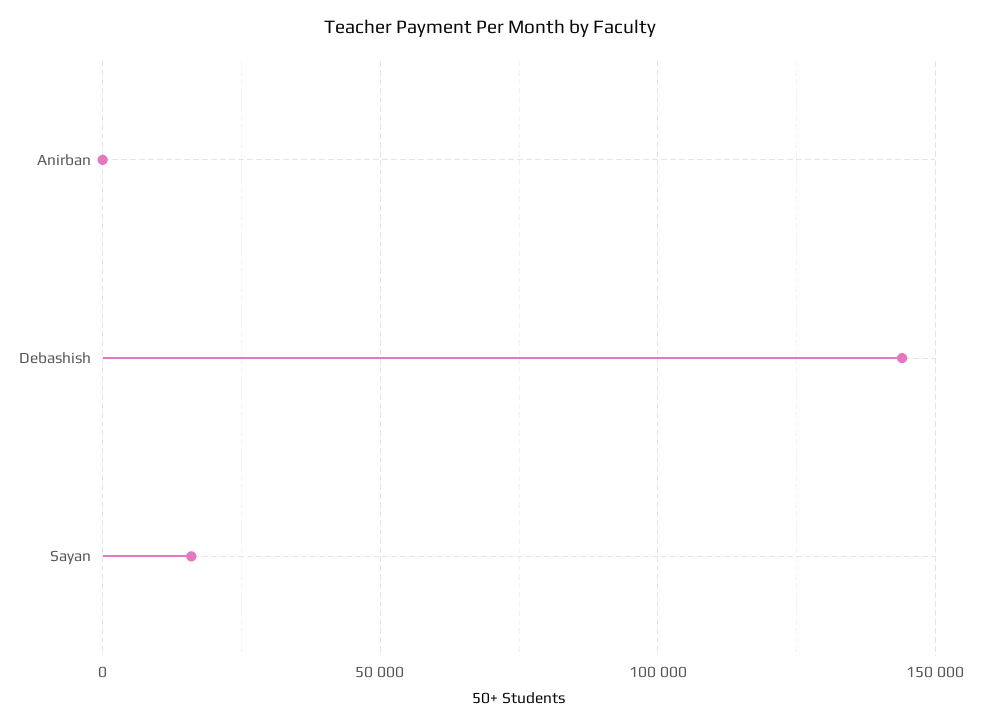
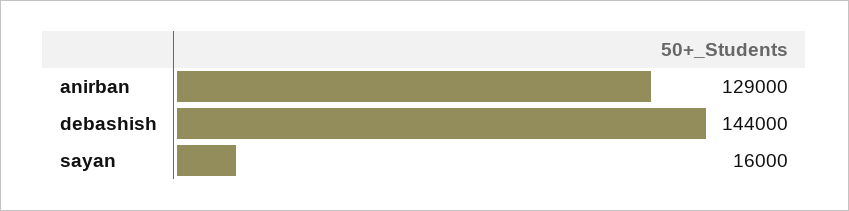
  {
-   "Anirban": 0,
+   "Anirban": 129000,
    "Debashish": 144000,
    "Sayan": 16000
  }

